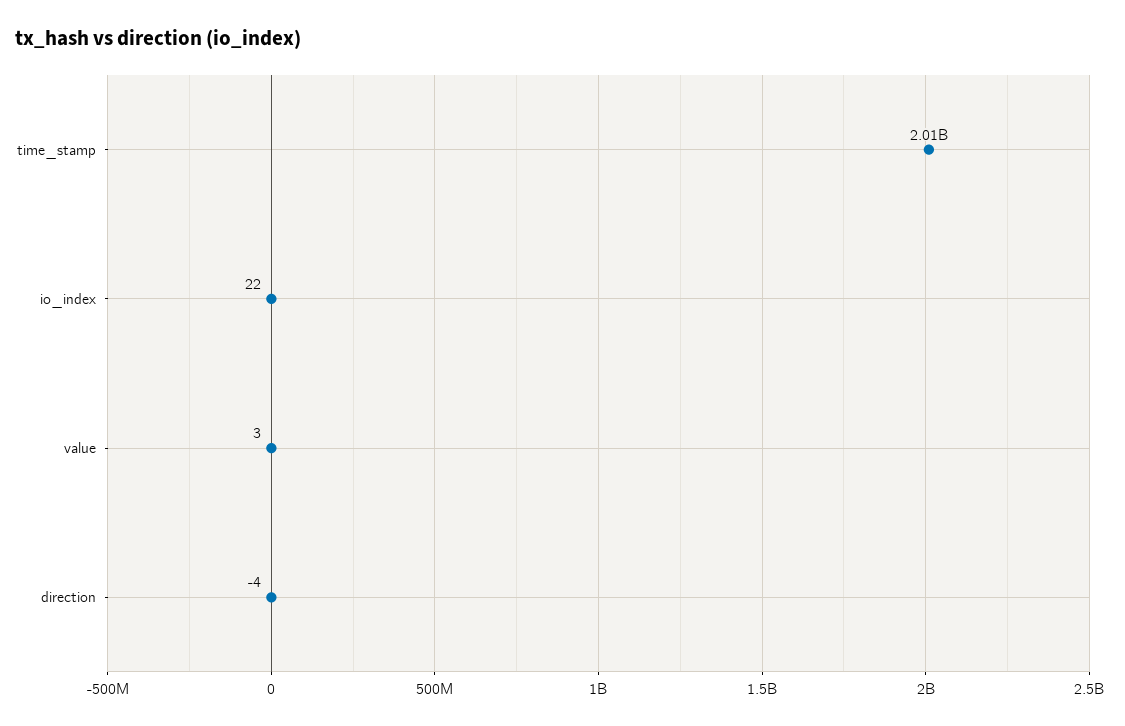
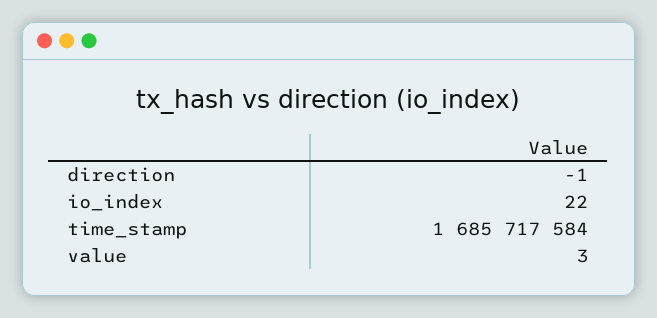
  {
-   "time_stamp": 2010000000,
+   "time_stamp": 1685717584,
    "io_index": 22,
    "value": 3,
-   "direction": -4
+   "direction": -1
  }

